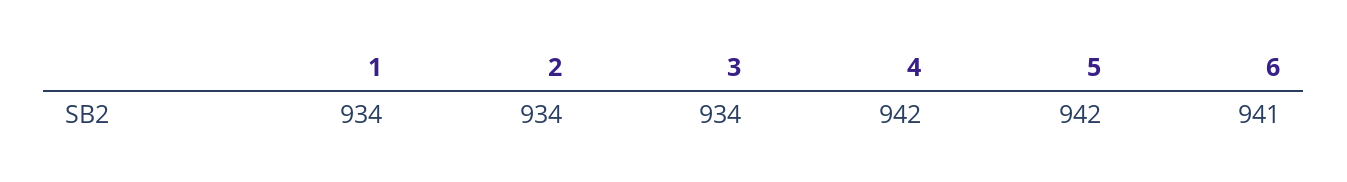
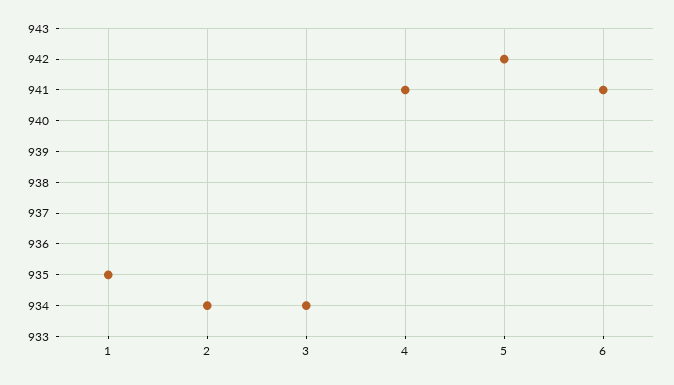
  {
-   "1": 934,
+   "1": 935,
    "2": 934,
    "3": 934,
-   "4": 942,
+   "4": 941,
    "5": 942,
    "6": 941
  }

